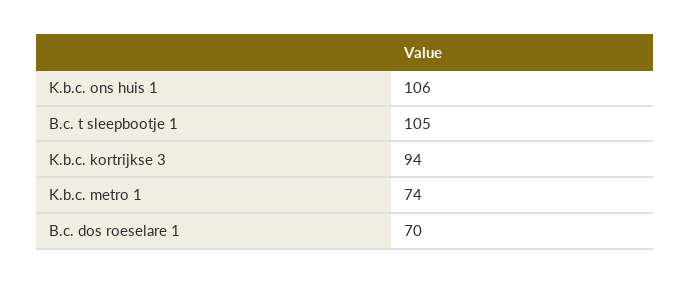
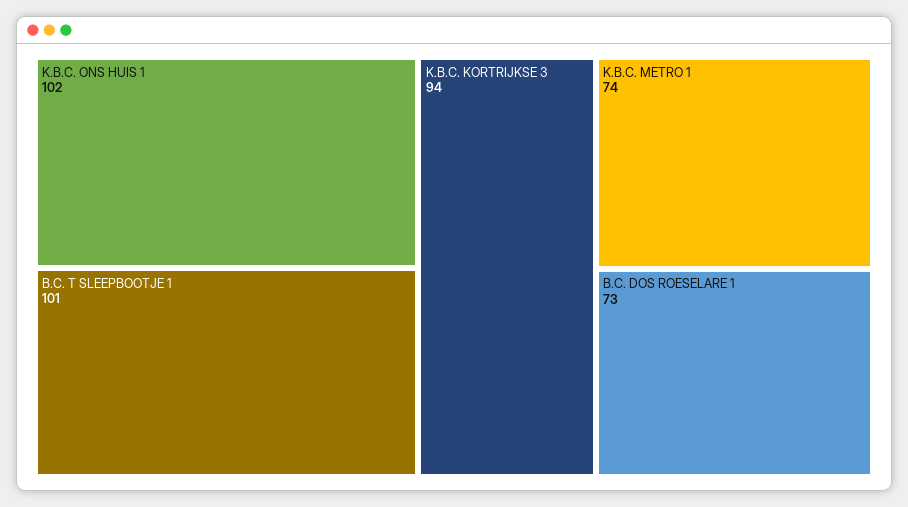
  {
-   "K.b.c. ons huis 1": 106,
+   "K.b.c. ons huis 1": 102,
-   "B.c. t sleepbootje 1": 105,
+   "B.c. t sleepbootje 1": 101,
    "K.b.c. kortrijkse 3": 94,
    "K.b.c. metro 1": 74,
-   "B.c. dos roeselare 1": 70
+   "B.c. dos roeselare 1": 73
  }

